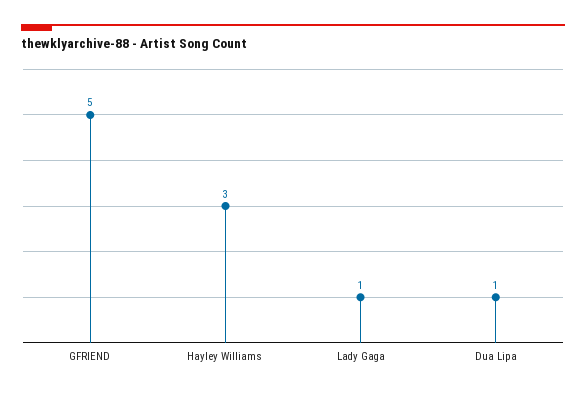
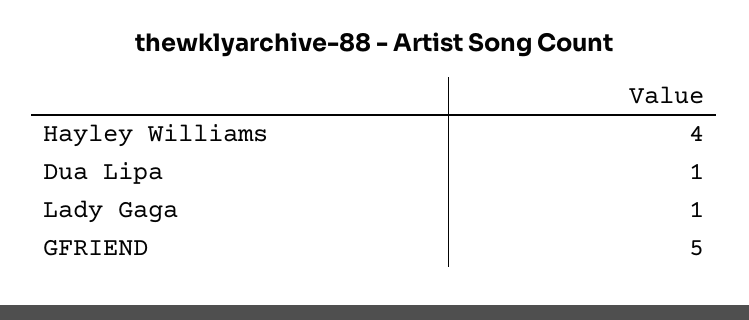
  {
    "GFRIEND": 5,
-   "Hayley Williams": 3,
+   "Hayley Williams": 4,
    "Lady Gaga": 1,
    "Dua Lipa": 1
  }

